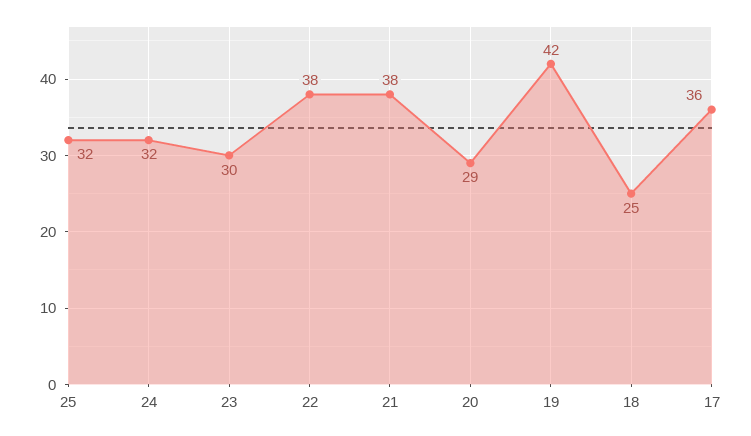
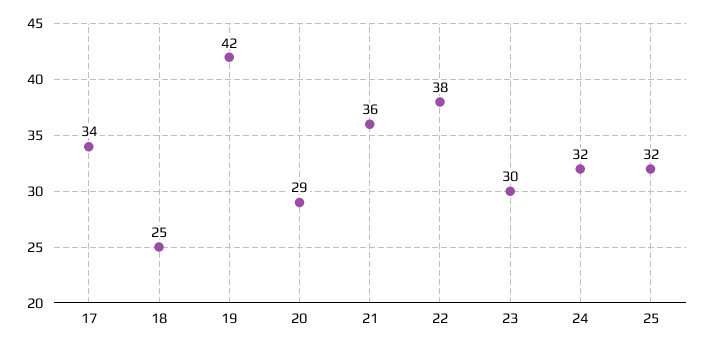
  {
    "25": 32,
    "24": 32,
    "23": 30,
    "22": 38,
-   "21": 38,
+   "21": 36,
    "20": 29,
    "19": 42,
    "18": 25,
-   "17": 36
+   "17": 34
  }

